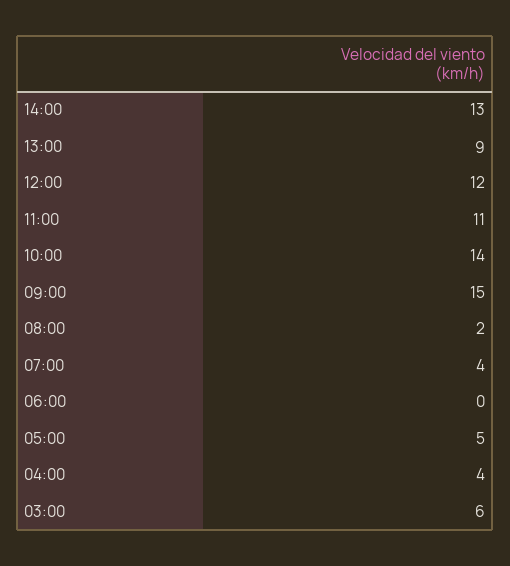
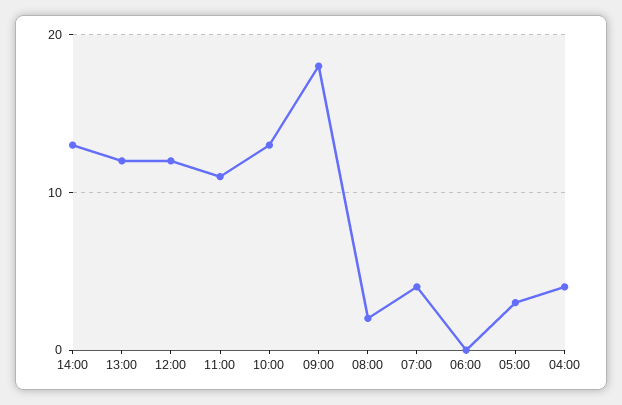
  {
    "14:00": 13,
-   "13:00": 9,
+   "13:00": 12,
    "12:00": 12,
    "11:00": 11,
-   "10:00": 14,
+   "10:00": 13,
-   "09:00": 15,
+   "09:00": 18,
    "08:00": 2,
    "07:00": 4,
    "06:00": 0,
-   "05:00": 5,
+   "05:00": 3,
-   "04:00": 4,
+   "04:00": 4
-   "03:00": 6
  }

